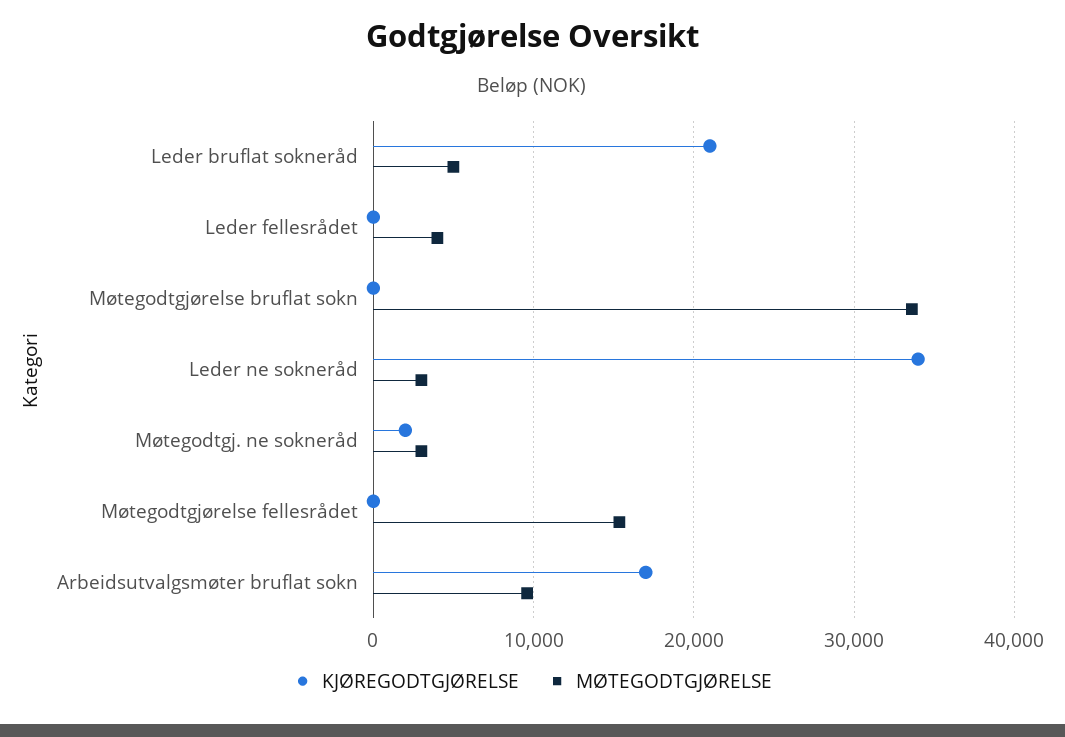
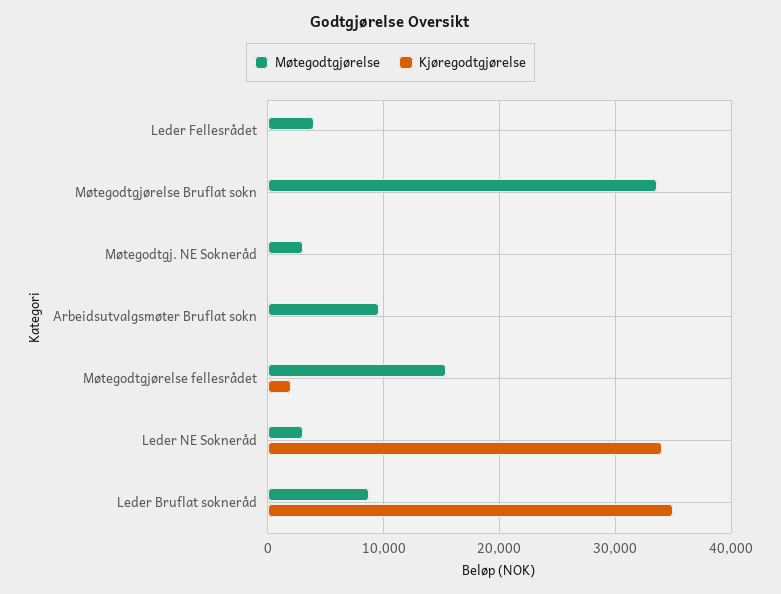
  {
    "KJØREGODTGJØRELSE": {
-     "Leder bruflat sokneråd": 21000,
+     "Leder bruflat sokneråd": 35000,
      "Leder fellesrådet": 0,
      "Møtegodtgjørelse bruflat sokn": 0,
      "Leder ne sokneråd": 34000,
-     "Møtegodtgj. ne sokneråd": 2000,
+     "Møtegodtgj. ne sokneråd": 0,
-     "Møtegodtgjørelse fellesrådet": 0,
+     "Møtegodtgjørelse fellesrådet": 2000,
-     "Arbeidsutvalgsmøter bruflat sokn": 17000
+     "Arbeidsutvalgsmøter bruflat sokn": 0
    },
    "MØTEGODTGJØRELSE": {
-     "Leder bruflat sokneråd": 5000,
+     "Leder bruflat sokneråd": 9000,
      "Leder fellesrådet": 4000,
      "Møtegodtgjørelse bruflat sokn": 34000,
      "Leder ne sokneråd": 3000,
      "Møtegodtgj. ne sokneråd": 3000,
      "Møtegodtgjørelse fellesrådet": 15000,
      "Arbeidsutvalgsmøter bruflat sokn": 10000
    }
  }

